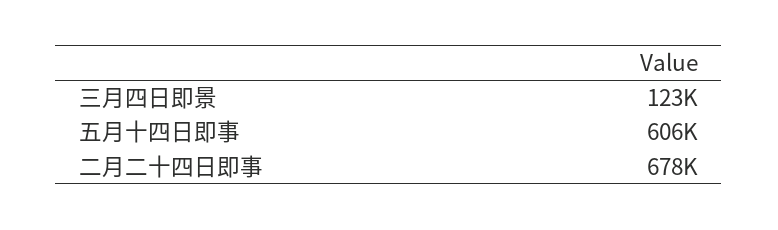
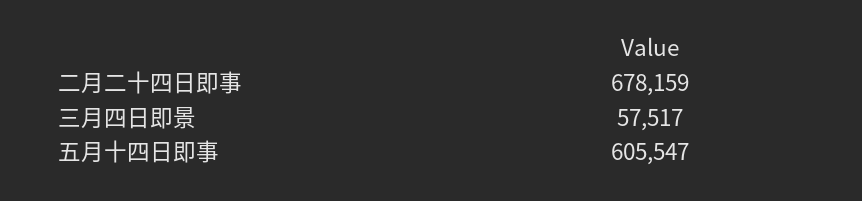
  {
-   "三月四日即景": 123000,
+   "三月四日即景": 57517,
    "五月十四日即事": 605547,
    "二月二十四日即事": 678159
  }

